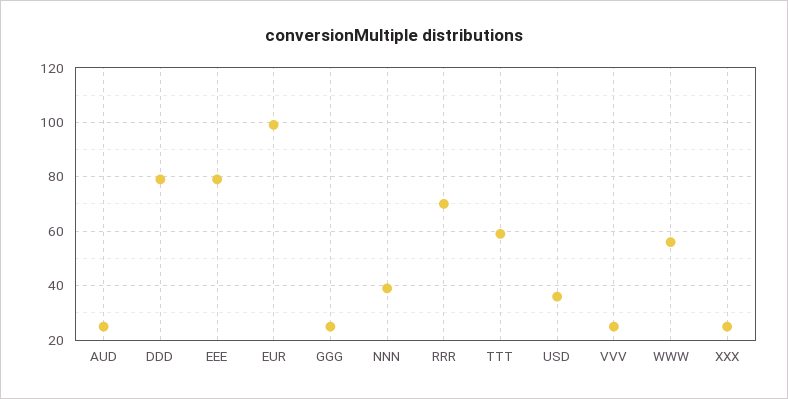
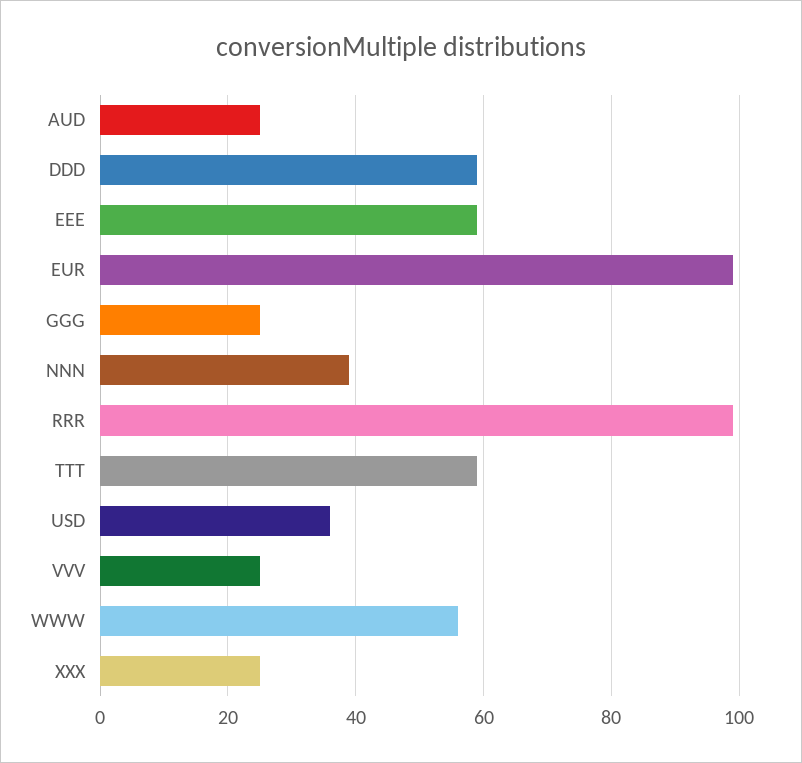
  {
    "AUD": 25,
-   "DDD": 80,
+   "DDD": 60,
-   "EEE": 80,
+   "EEE": 60,
    "EUR": 100,
    "GGG": 25,
    "NNN": 40,
-   "RRR": 70,
+   "RRR": 100,
    "TTT": 60,
    "USD": 35,
    "VVV": 25,
    "WWW": 55,
    "XXX": 25
  }

